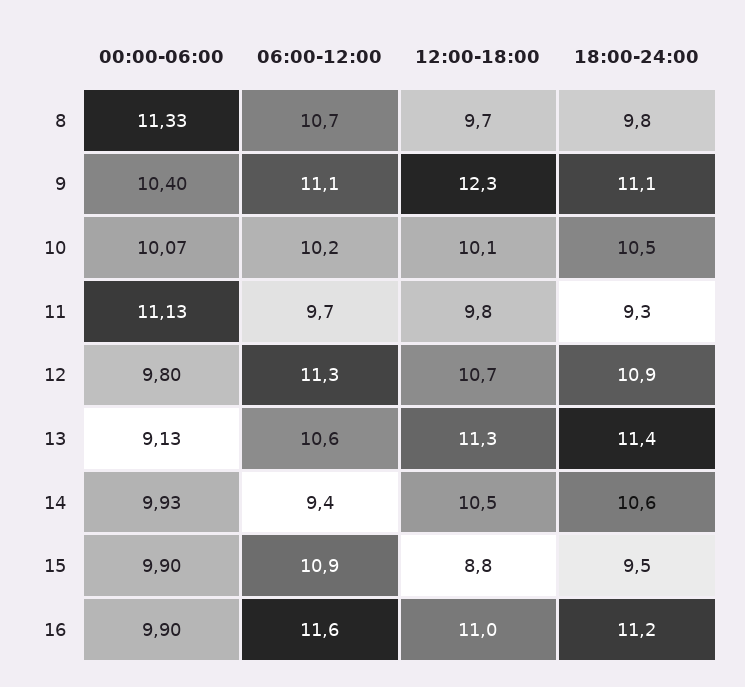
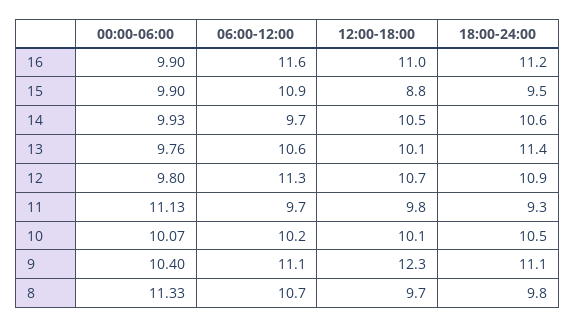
  {
    "00:00-06:00": {
      "8": 11.33,
      "9": 10.4,
      "10": 10.07,
      "11": 11.13,
      "12": 9.8,
-     "13": 9.13,
+     "13": 9.76,
      "14": 9.93,
      "15": 9.9,
      "16": 9.9
    },
    "06:00-12:00": {
      "8": 10.7,
      "9": 11.1,
      "10": 10.2,
      "11": 9.7,
      "12": 11.3,
      "13": 10.6,
-     "14": 9.4,
+     "14": 9.7,
      "15": 10.9,
      "16": 11.6
    },
    "12:00-18:00": {
      "8": 9.7,
      "9": 12.3,
      "10": 10.1,
      "11": 9.8,
      "12": 10.7,
-     "13": 11.3,
+     "13": 10.1,
      "14": 10.5,
      "15": 8.8,
      "16": 11
    },
    "18:00-24:00": {
      "8": 9.8,
      "9": 11.1,
      "10": 10.5,
      "11": 9.3,
      "12": 10.9,
      "13": 11.4,
      "14": 10.6,
      "15": 9.5,
      "16": 11.2
    }
  }

